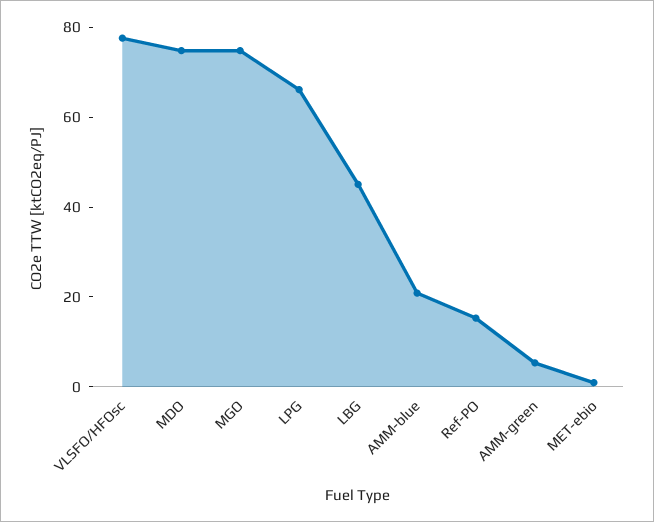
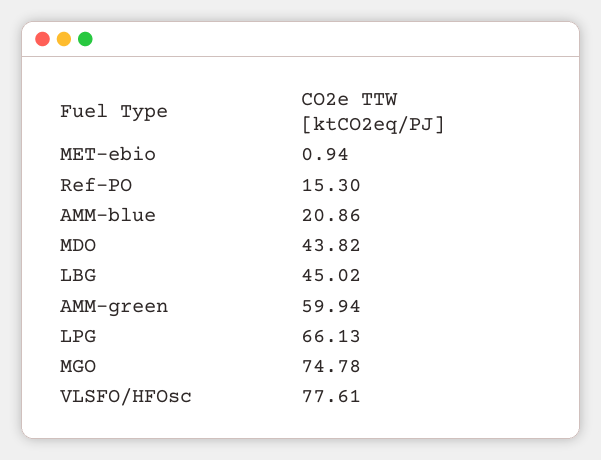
  {
    "VLSFO/HFOsc": 77.61,
-   "MDO": 75,
+   "MDO": 43.82,
    "MGO": 74.78,
    "LPG": 66.13,
    "LBG": 45.02,
    "AMM-blue": 20.86,
    "Ref-PO": 15.3,
-   "AMM-green": 5,
+   "AMM-green": 59.94,
    "MET-ebio": 0.94
  }

